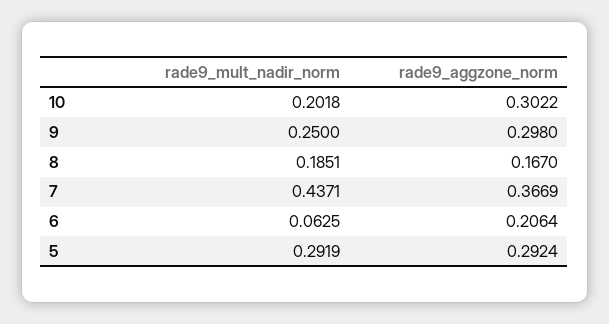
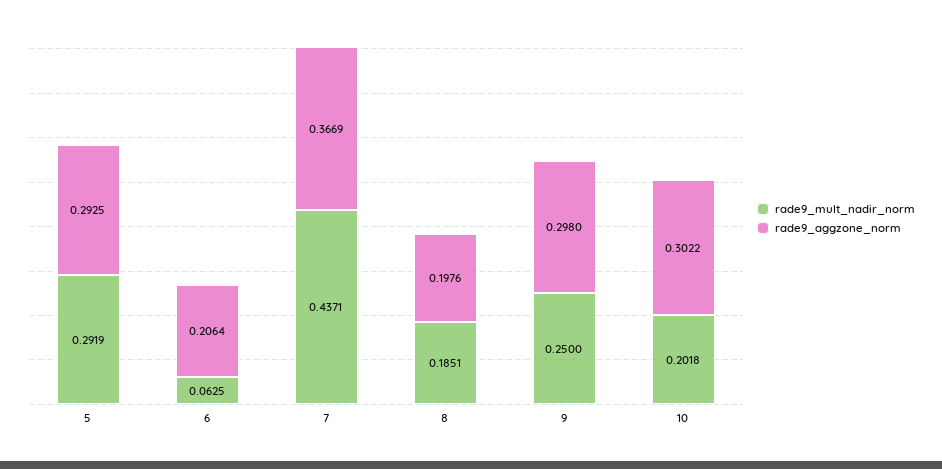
  {
    "rade9_mult_nadir_norm": {
      "10": 0.2018,
      "9": 0.25,
      "8": 0.1851,
      "7": 0.4371,
      "6": 0.0625,
      "5": 0.2919
    },
    "rade9_aggzone_norm": {
      "10": 0.3022,
      "9": 0.298,
-     "8": 0.167,
+     "8": 0.1976,
      "7": 0.3669,
      "6": 0.2064,
-     "5": 0.2924
+     "5": 0.2925
    }
  }

